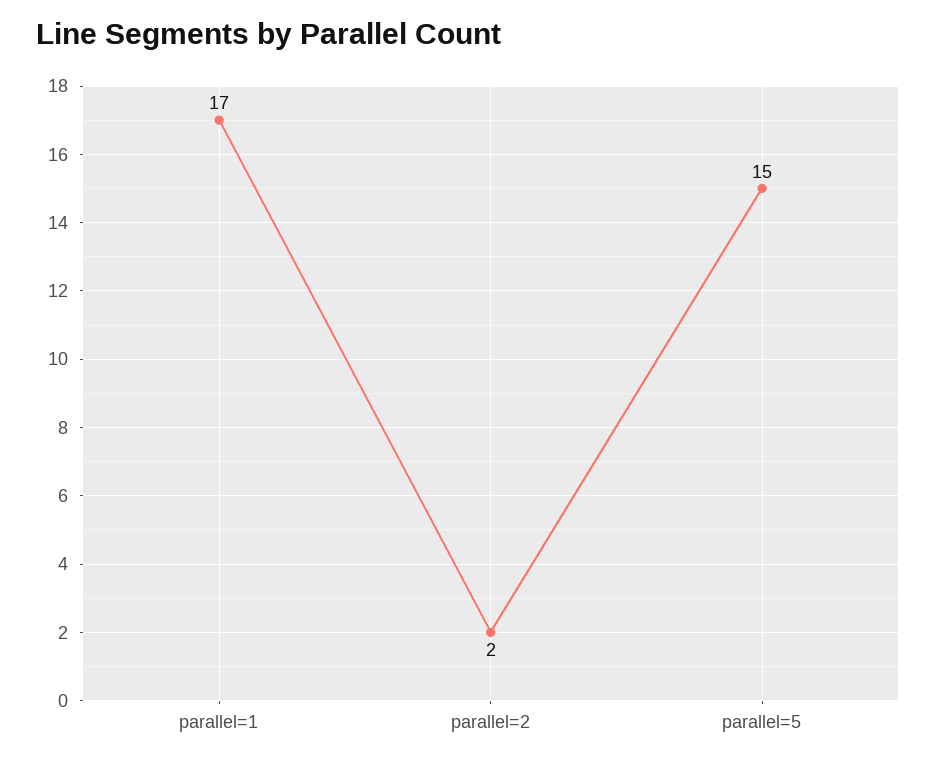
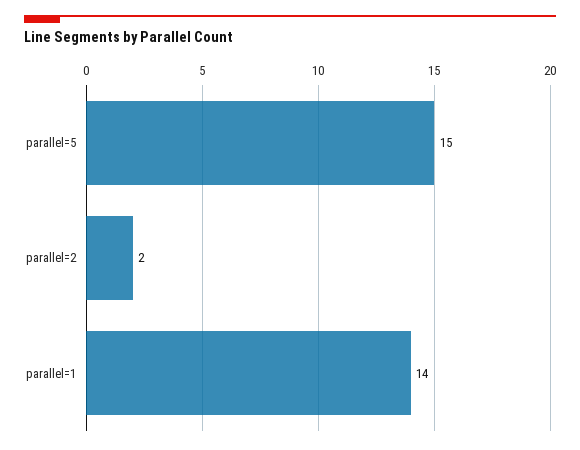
  {
-   "parallel=1": 17,
+   "parallel=1": 14,
    "parallel=2": 2,
    "parallel=5": 15
  }

